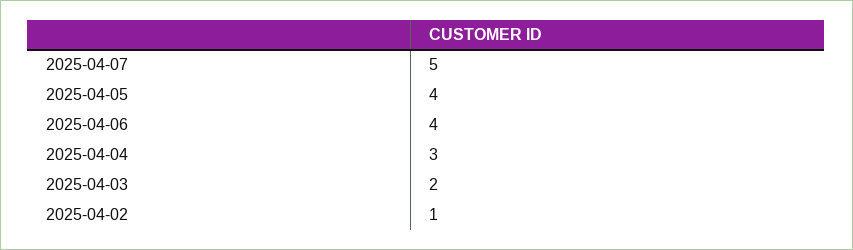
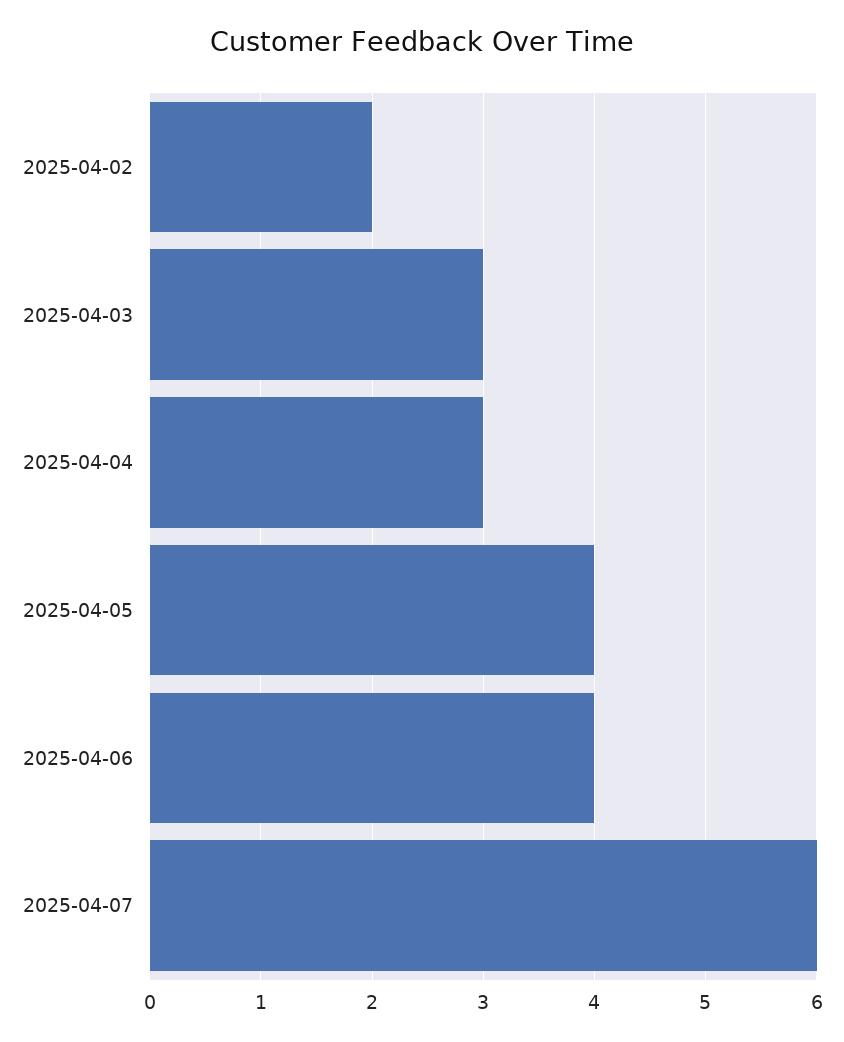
  {
-   "2025-04-07": 5,
+   "2025-04-07": 6,
    "2025-04-05": 4,
    "2025-04-06": 4,
    "2025-04-04": 3,
-   "2025-04-03": 2,
+   "2025-04-03": 3,
-   "2025-04-02": 1
+   "2025-04-02": 2
  }

